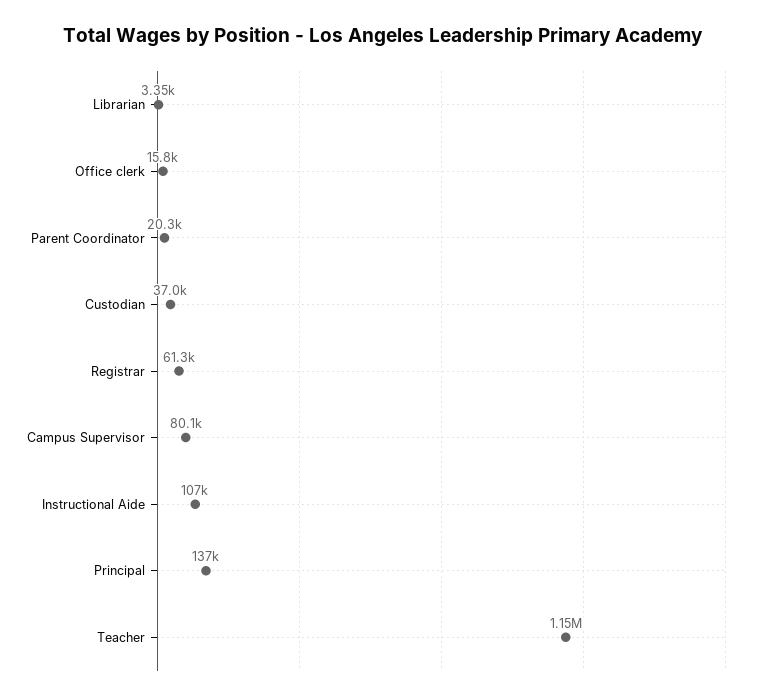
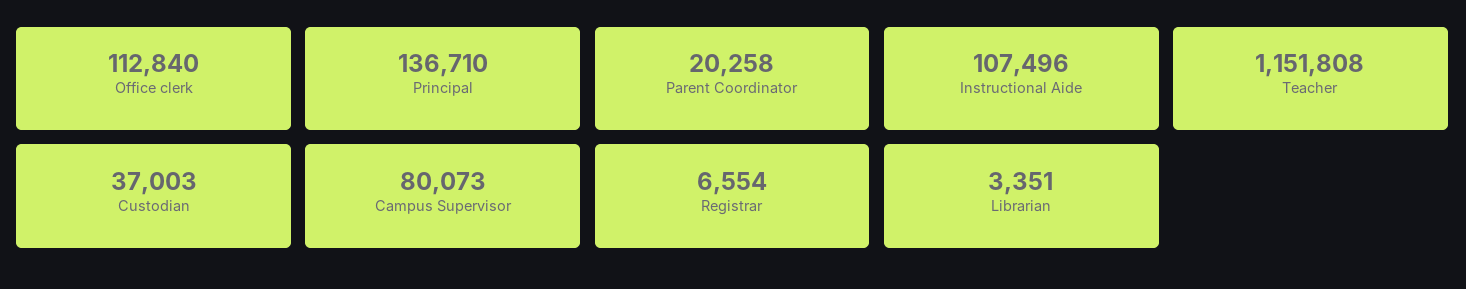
  {
    "Librarian": 3351,
-   "Office clerk": 15800,
+   "Office clerk": 112840,
    "Parent Coordinator": 20258,
    "Custodian": 37003,
-   "Registrar": 61300,
+   "Registrar": 6554,
    "Campus Supervisor": 80073,
    "Instructional Aide": 107496,
    "Principal": 136710,
    "Teacher": 1151808
  }

